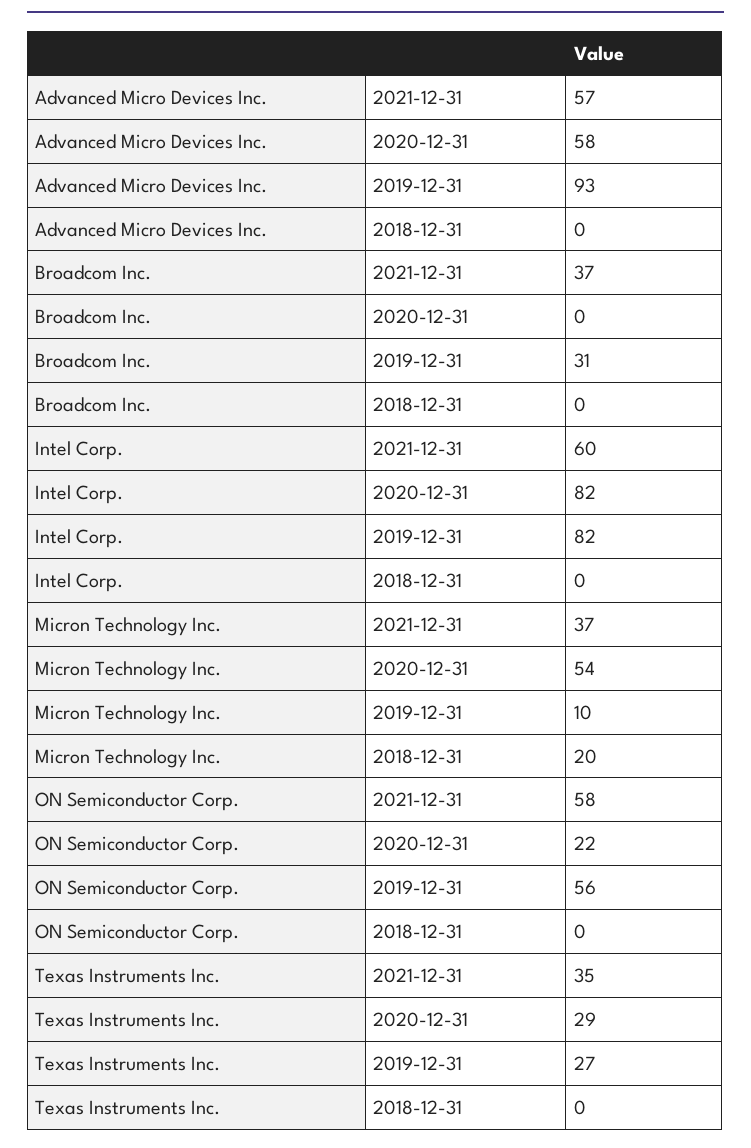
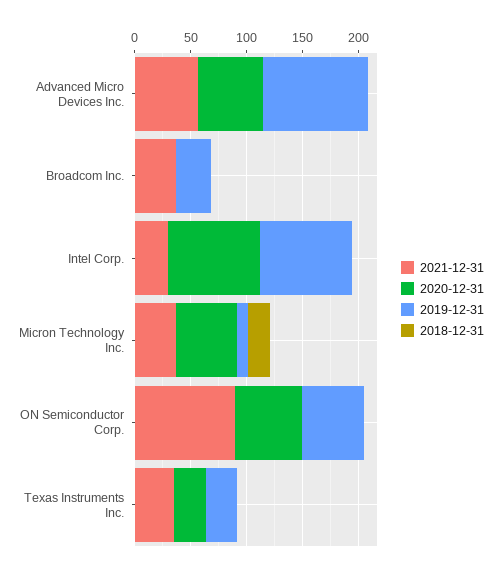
  {
    "2021-12-31": {
      "Advanced Micro Devices Inc.": 57,
      "Broadcom Inc.": 37,
-     "Intel Corp.": 60,
+     "Intel Corp.": 30,
      "Micron Technology Inc.": 37,
-     "ON Semiconductor Corp.": 58,
+     "ON Semiconductor Corp.": 90,
      "Texas Instruments Inc.": 35
    },
    "2020-12-31": {
      "Advanced Micro Devices Inc.": 58,
      "Broadcom Inc.": 0,
      "Intel Corp.": 82,
      "Micron Technology Inc.": 54,
-     "ON Semiconductor Corp.": 22,
+     "ON Semiconductor Corp.": 60,
      "Texas Instruments Inc.": 29
    },
    "2019-12-31": {
      "Advanced Micro Devices Inc.": 93,
      "Broadcom Inc.": 31,
      "Intel Corp.": 82,
      "Micron Technology Inc.": 10,
      "ON Semiconductor Corp.": 56,
      "Texas Instruments Inc.": 27
    },
    "2018-12-31": {
      "Advanced Micro Devices Inc.": 0,
      "Broadcom Inc.": 0,
      "Intel Corp.": 0,
      "Micron Technology Inc.": 20,
      "ON Semiconductor Corp.": 0,
      "Texas Instruments Inc.": 0
    }
  }

